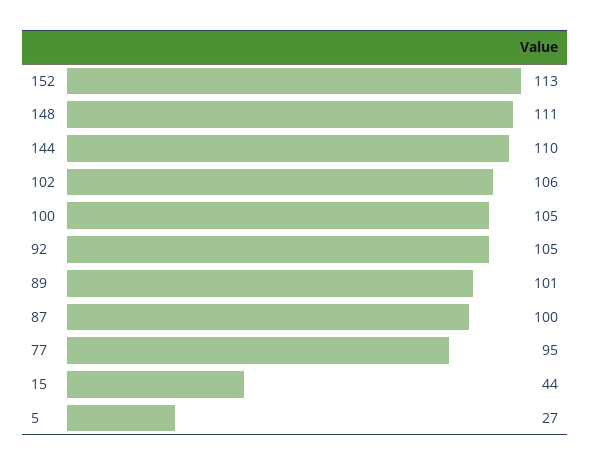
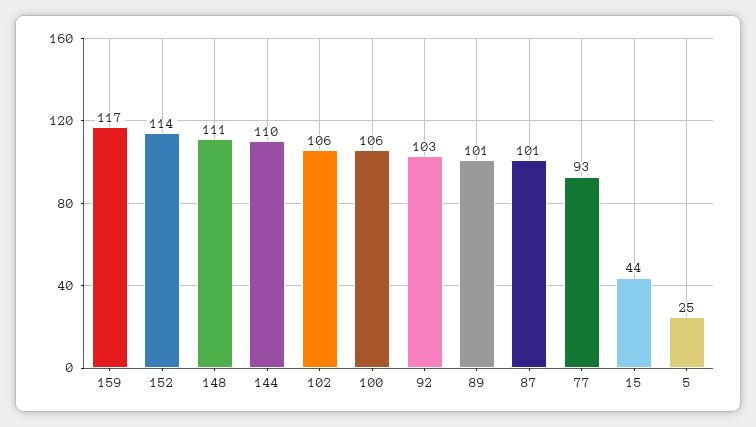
  {
-   "152": 113,
+   "152": 114,
    "148": 111,
    "144": 110,
    "102": 106,
-   "100": 105,
+   "100": 106,
-   "92": 105,
+   "92": 103,
    "89": 101,
-   "87": 100,
+   "87": 101,
-   "77": 95,
+   "77": 93,
    "15": 44,
-   "5": 27
+   "5": 25,
+   "159": 117
  }

